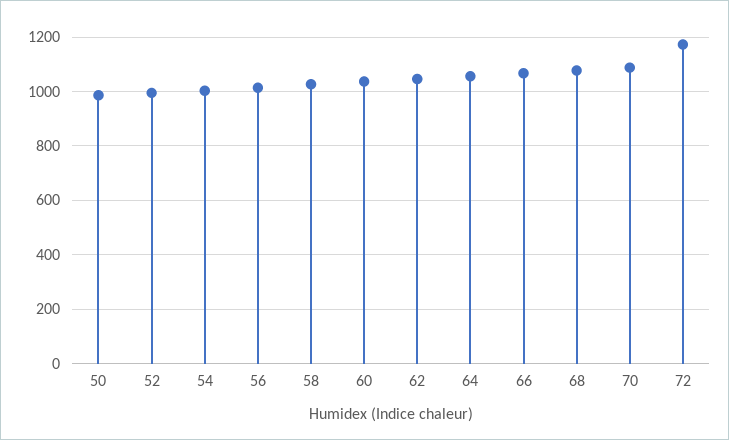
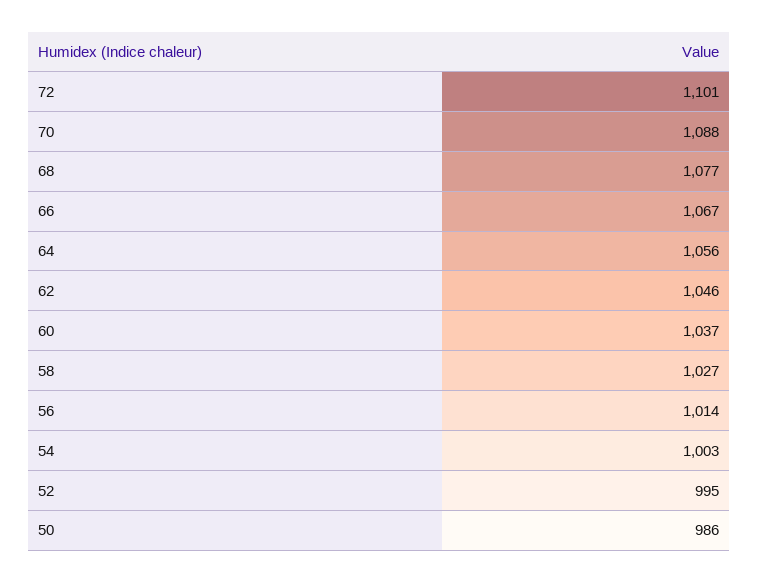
  {
    "50": 986,
    "52": 995,
    "54": 1003,
    "56": 1014,
    "58": 1027,
    "60": 1037,
    "62": 1046,
    "64": 1056,
    "66": 1067,
    "68": 1077,
    "70": 1088,
-   "72": 1175
+   "72": 1101
  }

